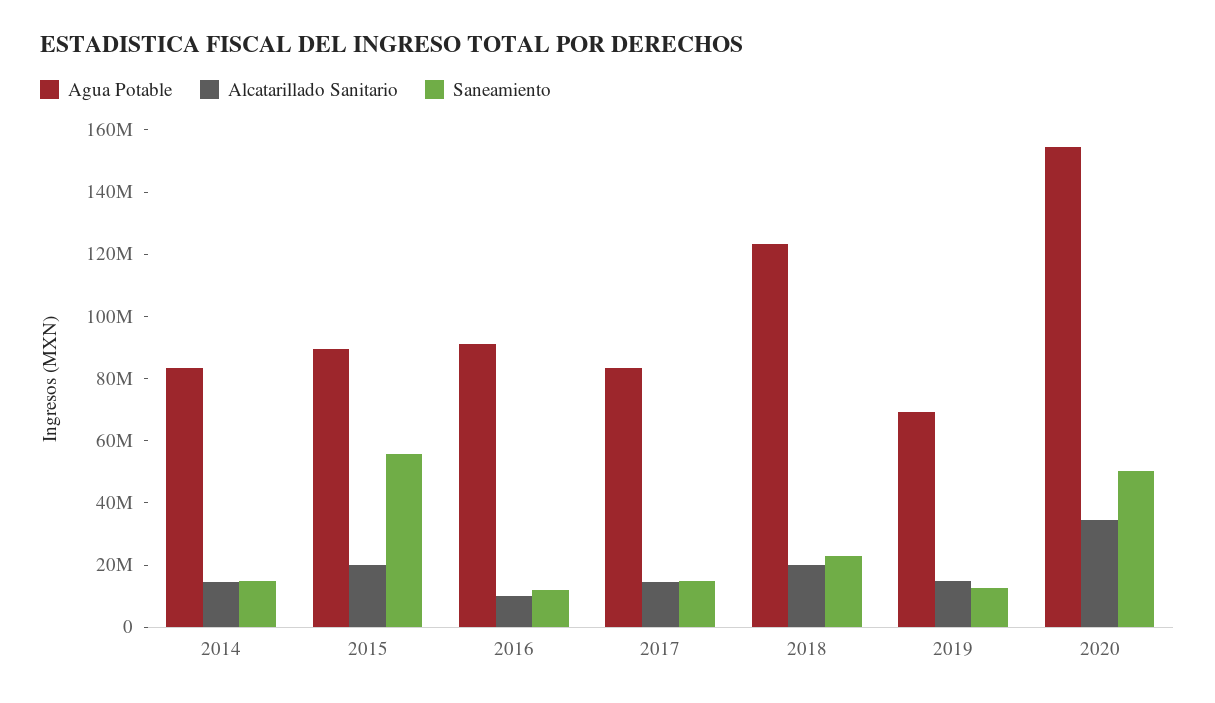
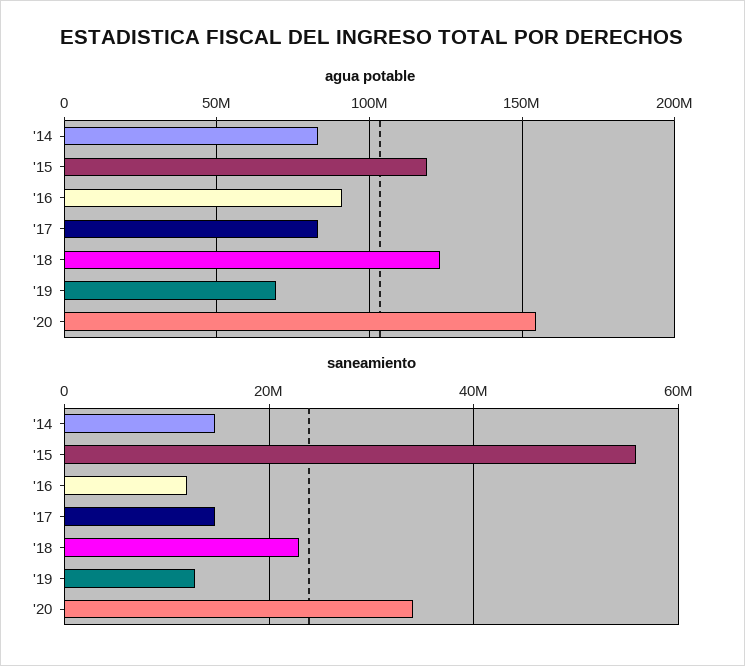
  {
    "Agua Potable": {
      "2014": 85000000,
-     "2015": 90000000,
+     "2015": 120000000,
      "2016": 90000000,
      "2017": 85000000,
      "2018": 125000000,
      "2019": 70000000,
      "2020": 155000000
    },
-   "Alcatarillado Sanitario": {
-     "2014": 15000000,
-     "2015": 20000000,
-     "2016": 10000000,
-     "2017": 15000000,
-     "2018": 20000000,
-     "2019": 15000000,
-     "2020": 35000000
-   },
    "Saneamiento": {
      "2014": 14000000,
      "2015": 56000000,
      "2016": 12000000,
      "2017": 14000000,
      "2018": 22000000,
      "2019": 12000000,
-     "2020": 50000000
+     "2020": 34000000
    }
  }

